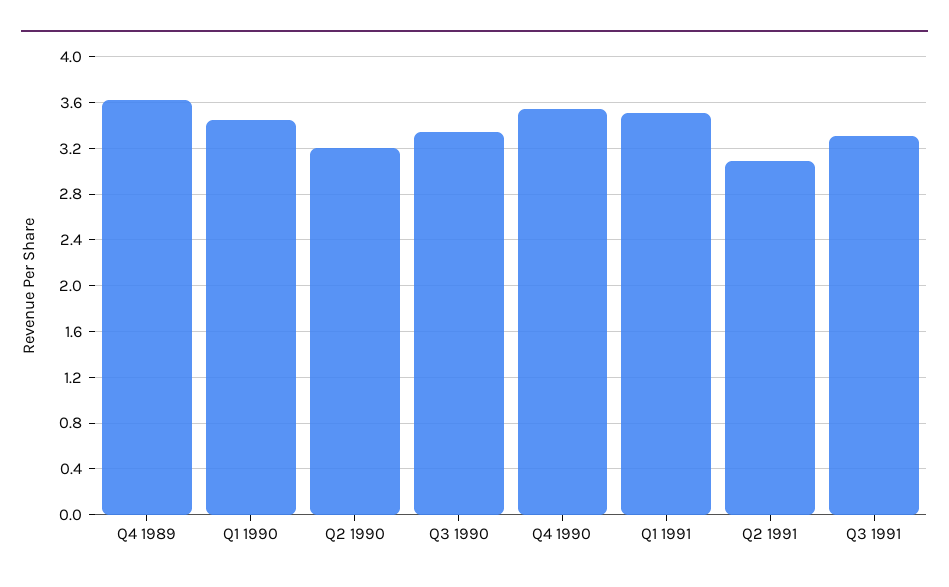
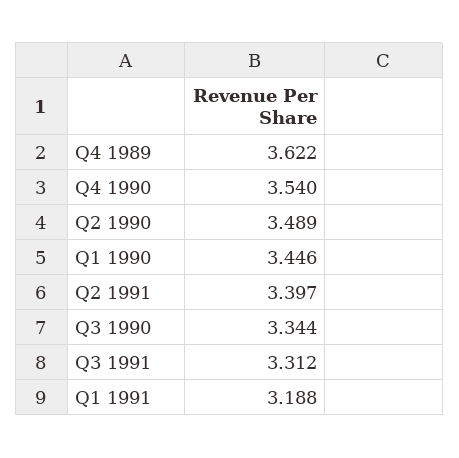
  {
    "Q4 1989": 3.622,
    "Q1 1990": 3.446,
-   "Q2 1990": 3.2,
+   "Q2 1990": 3.489,
    "Q3 1990": 3.344,
    "Q4 1990": 3.54,
-   "Q1 1991": 3.5,
+   "Q1 1991": 3.188,
-   "Q2 1991": 3.1,
+   "Q2 1991": 3.397,
    "Q3 1991": 3.312
  }

